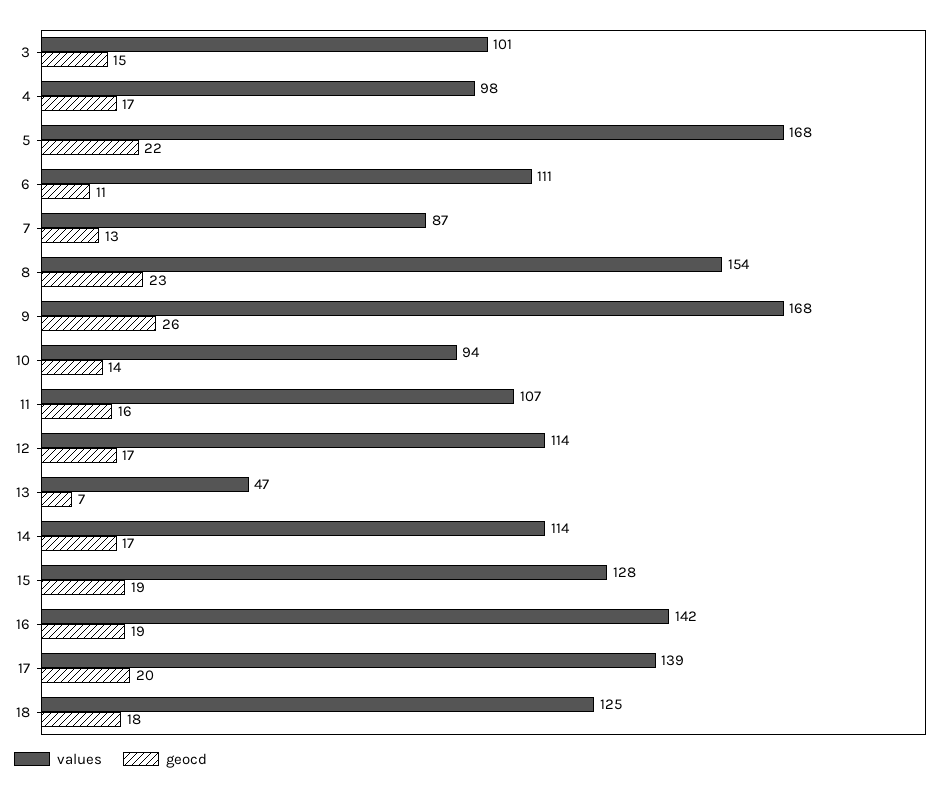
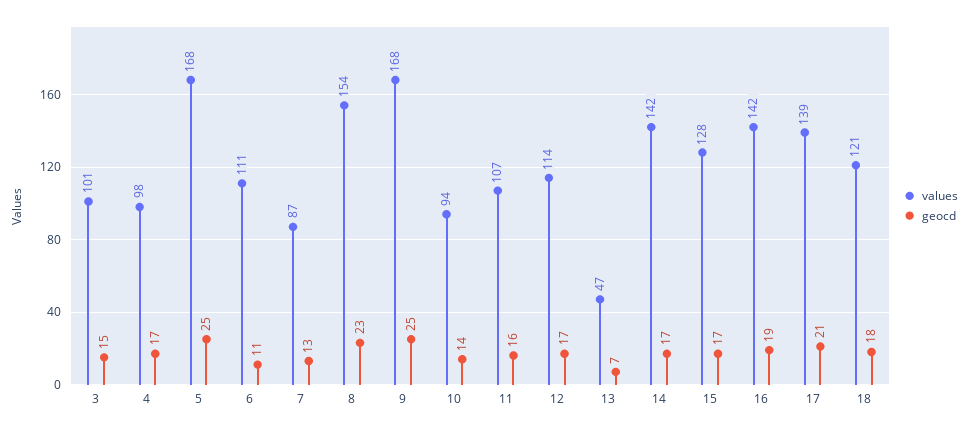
  {
    "values": {
      "3": 101,
      "4": 98,
      "5": 168,
      "6": 111,
      "7": 87,
      "8": 154,
      "9": 168,
      "10": 94,
      "11": 107,
      "12": 114,
      "13": 47,
-     "14": 114,
+     "14": 142,
      "15": 128,
      "16": 142,
      "17": 139,
-     "18": 125
+     "18": 121
    },
    "geocd": {
      "3": 15,
      "4": 17,
-     "5": 22,
+     "5": 25,
      "6": 11,
      "7": 13,
      "8": 23,
-     "9": 26,
+     "9": 25,
      "10": 14,
      "11": 16,
      "12": 17,
      "13": 7,
      "14": 17,
-     "15": 19,
+     "15": 17,
      "16": 19,
-     "17": 20,
+     "17": 21,
      "18": 18
    }
  }

